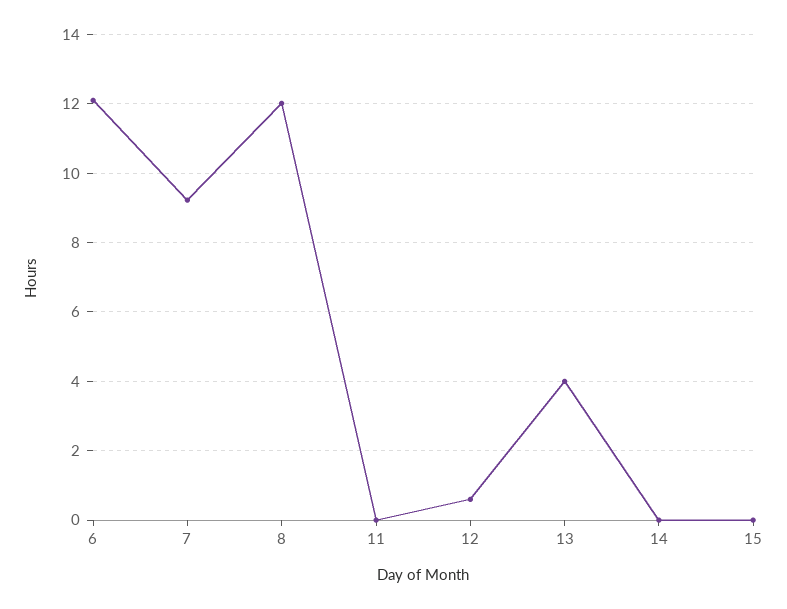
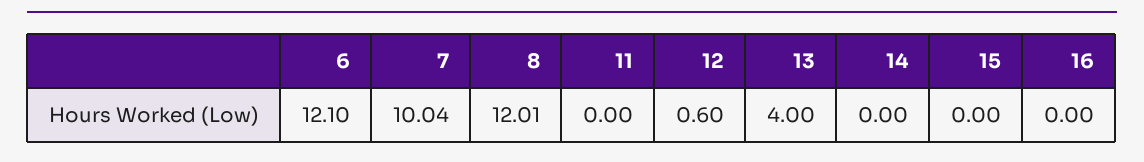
  {
    "6": 12.1,
-   "7": 9.2,
+   "7": 10.04,
    "8": 12.01,
    "11": 0,
    "12": 0.6,
    "13": 4,
    "14": 0,
-   "15": 0
+   "15": 0,
+   "16": 0
  }

